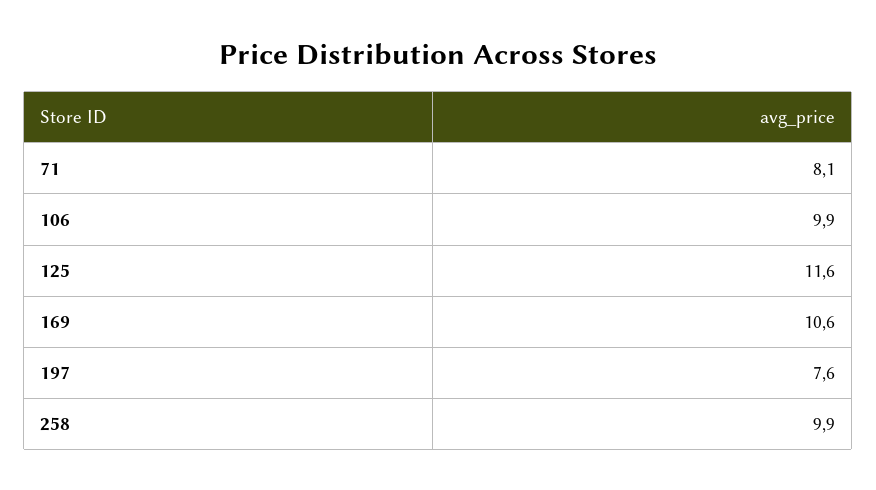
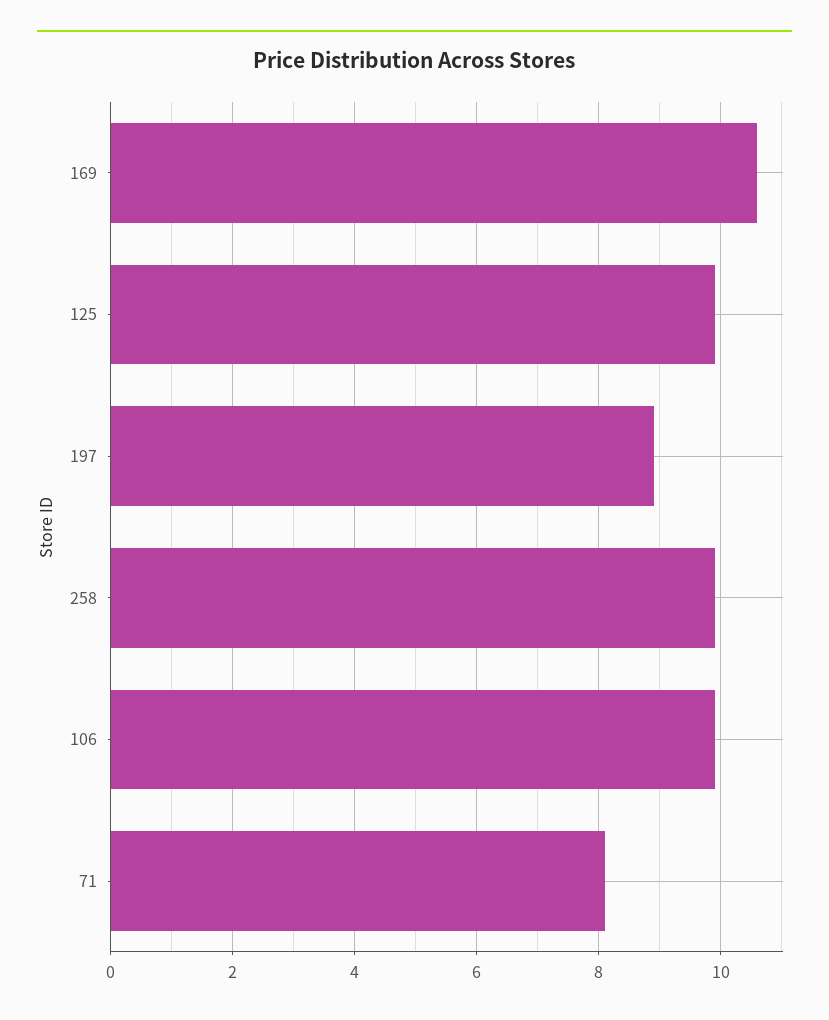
  {
    "71": 8.1,
    "106": 9.9,
-   "125": 11.6,
+   "125": 10,
    "169": 10.6,
-   "197": 7.6,
+   "197": 9,
    "258": 9.9
  }

